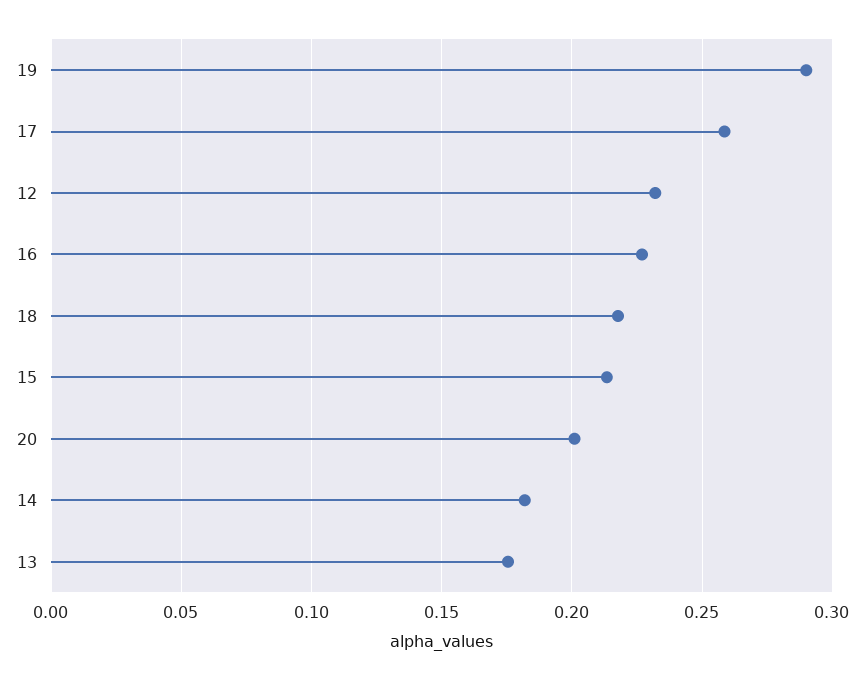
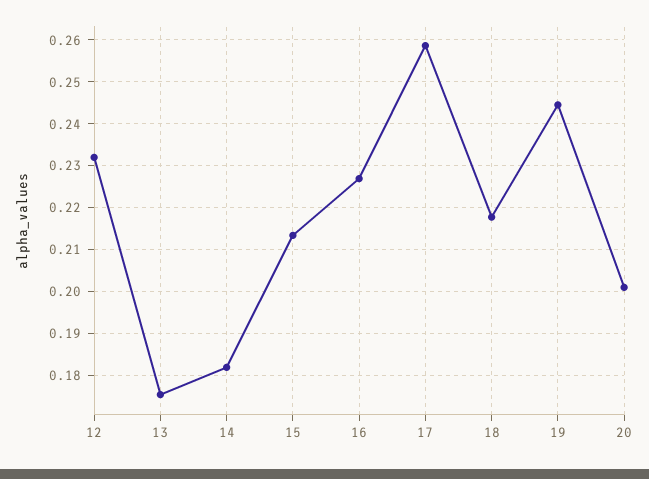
  {
-   "19": 0.29,
+   "19": 0.244,
    "17": 0.258,
    "12": 0.232,
    "16": 0.226,
    "18": 0.218,
    "15": 0.214,
    "20": 0.202,
    "14": 0.182,
    "13": 0.176
  }

